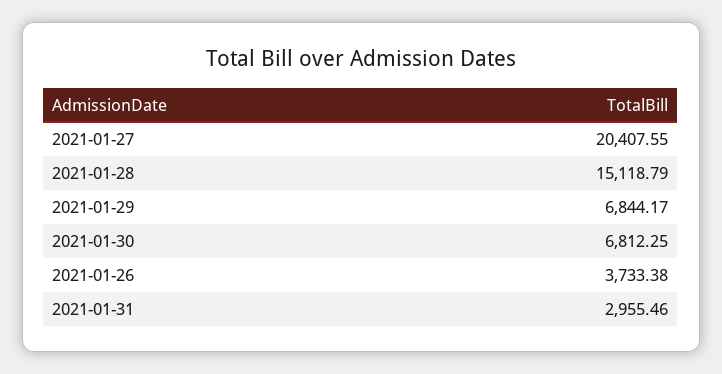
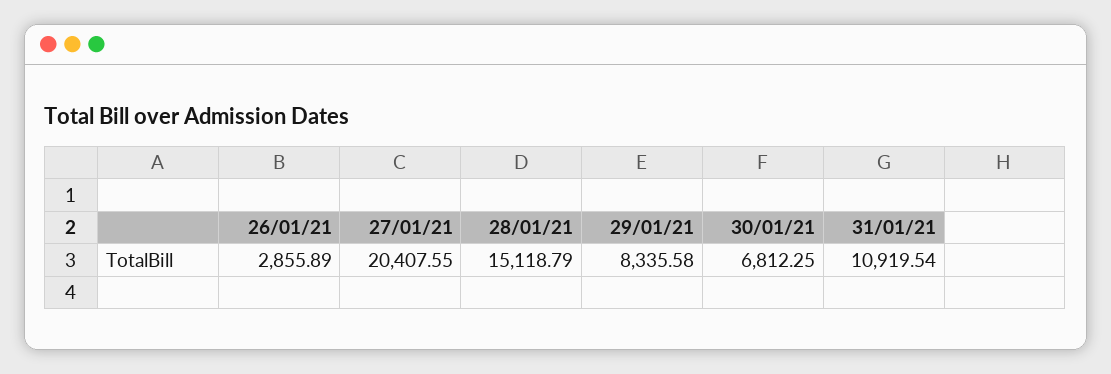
  {
    "2021-01-27": 20407.55,
    "2021-01-28": 15118.79,
-   "2021-01-29": 6844.17,
+   "2021-01-29": 8335.58,
    "2021-01-30": 6812.25,
-   "2021-01-26": 3733.38,
+   "2021-01-26": 2855.89,
-   "2021-01-31": 2955.46
+   "2021-01-31": 10919.54
  }

